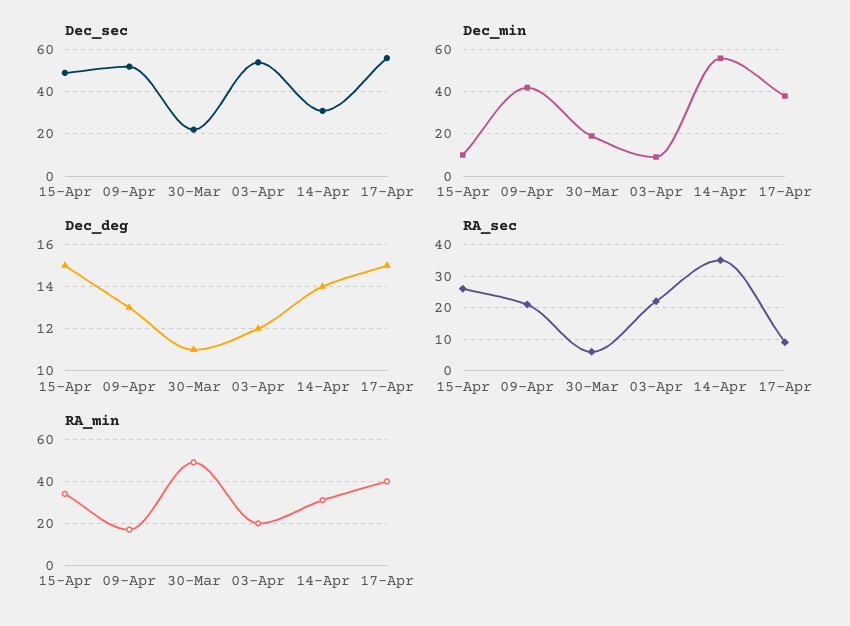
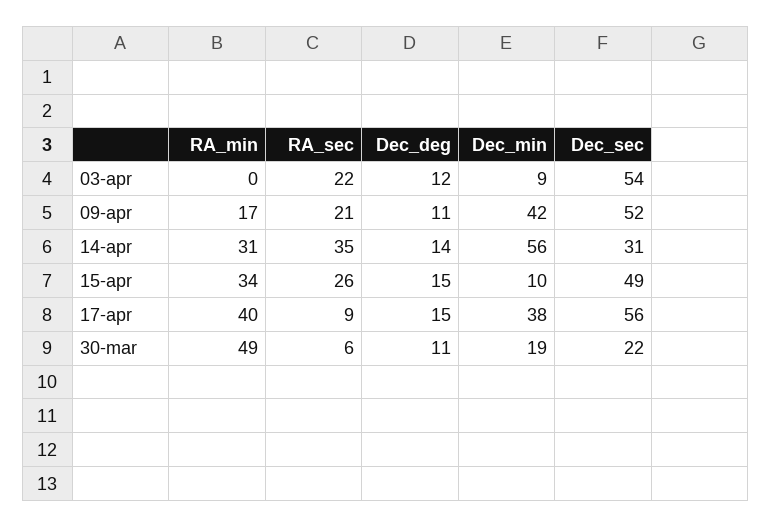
  {
    "Dec_sec": {
      "15-Apr": 49,
      "09-Apr": 52,
      "30-Mar": 22,
      "03-Apr": 54,
      "14-Apr": 31,
      "17-Apr": 56
    },
    "Dec_min": {
      "15-Apr": 10,
      "09-Apr": 42,
      "30-Mar": 19,
      "03-Apr": 9,
      "14-Apr": 56,
      "17-Apr": 38
    },
    "Dec_deg": {
      "15-Apr": 15,
-     "09-Apr": 13,
+     "09-Apr": 11,
      "30-Mar": 11,
      "03-Apr": 12,
      "14-Apr": 14,
      "17-Apr": 15
    },
    "RA_sec": {
      "15-Apr": 26,
      "09-Apr": 21,
      "30-Mar": 6,
      "03-Apr": 22,
      "14-Apr": 35,
      "17-Apr": 9
    },
    "RA_min": {
      "15-Apr": 34,
      "09-Apr": 17,
      "30-Mar": 49,
-     "03-Apr": 20,
+     "03-Apr": 0,
      "14-Apr": 31,
      "17-Apr": 40
    }
  }

